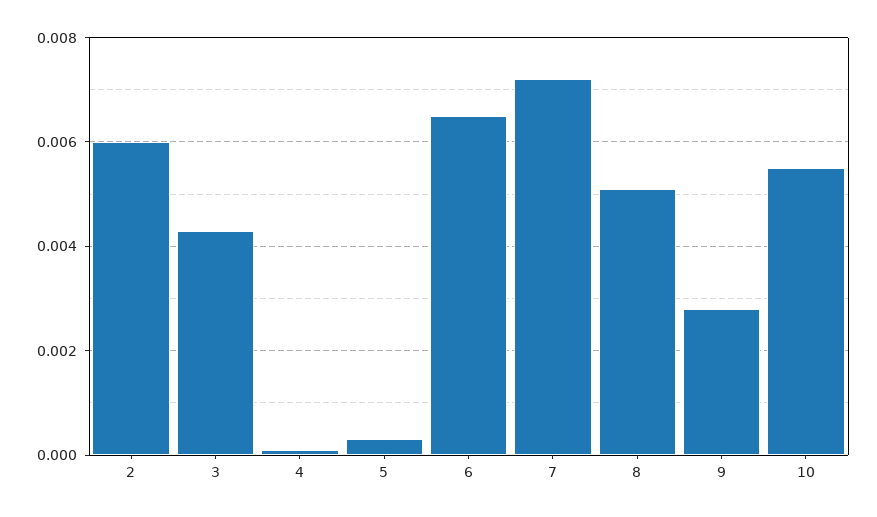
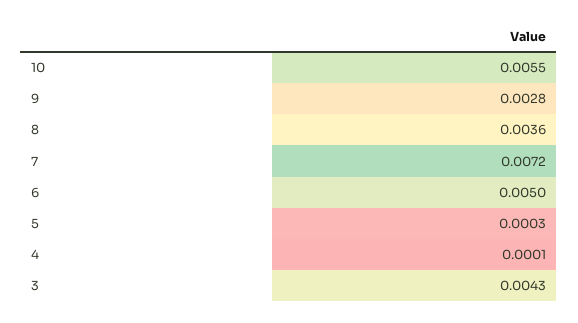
  {
-   "2": 0.006,
    "3": 0.0043,
    "4": 0.0001,
    "5": 0.0003,
-   "6": 0.0065,
+   "6": 0.005,
    "7": 0.0072,
-   "8": 0.005,
+   "8": 0.0036,
    "9": 0.0028,
    "10": 0.0055
  }

